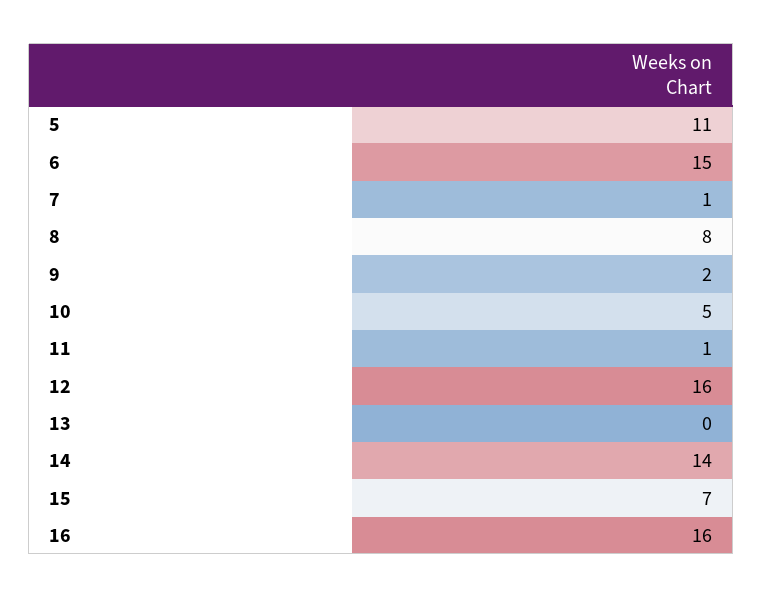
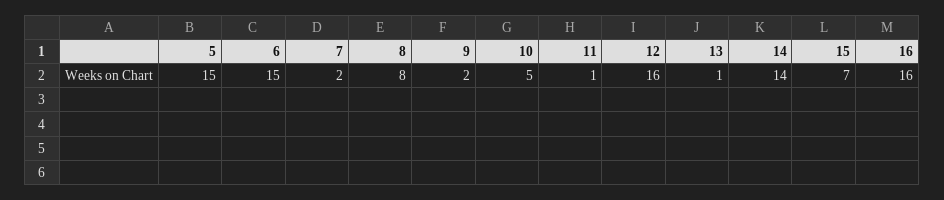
  {
-   "5": 11,
+   "5": 15,
    "6": 15,
-   "7": 1,
+   "7": 2,
    "8": 8,
    "9": 2,
    "10": 5,
    "11": 1,
    "12": 16,
-   "13": 0,
+   "13": 1,
    "14": 14,
    "15": 7,
    "16": 16
  }

